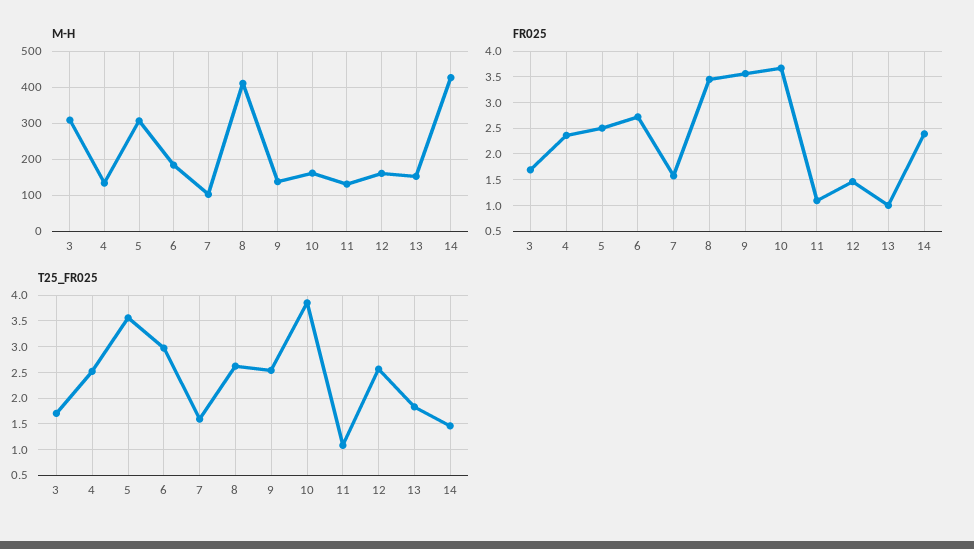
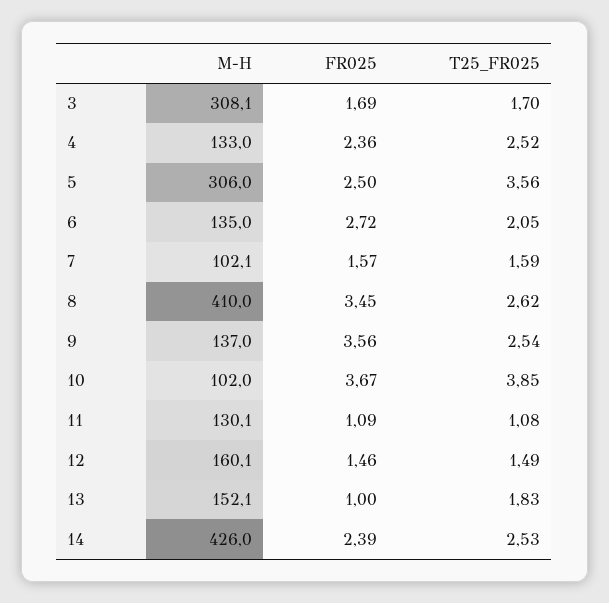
  {
    "M-H": {
      "3": 308.1,
      "4": 133,
      "5": 306,
-     "6": 180,
+     "6": 135,
      "7": 102.1,
      "8": 410,
      "9": 137,
-     "10": 160,
+     "10": 102,
      "11": 130.1,
      "12": 160.1,
      "13": 152.1,
      "14": 426
    },
    "FR025": {
      "3": 1.69,
      "4": 2.36,
      "5": 2.5,
      "6": 2.72,
      "7": 1.57,
      "8": 3.45,
      "9": 3.56,
      "10": 3.67,
      "11": 1.09,
      "12": 1.46,
      "13": 1,
      "14": 2.39
    },
    "T25_FR025": {
      "3": 1.7,
      "4": 2.52,
      "5": 3.56,
-     "6": 3,
+     "6": 2.05,
      "7": 1.59,
      "8": 2.62,
      "9": 2.54,
      "10": 3.85,
      "11": 1.08,
-     "12": 2.5,
+     "12": 1.49,
      "13": 1.83,
-     "14": 1.5
+     "14": 2.53
    }
  }

